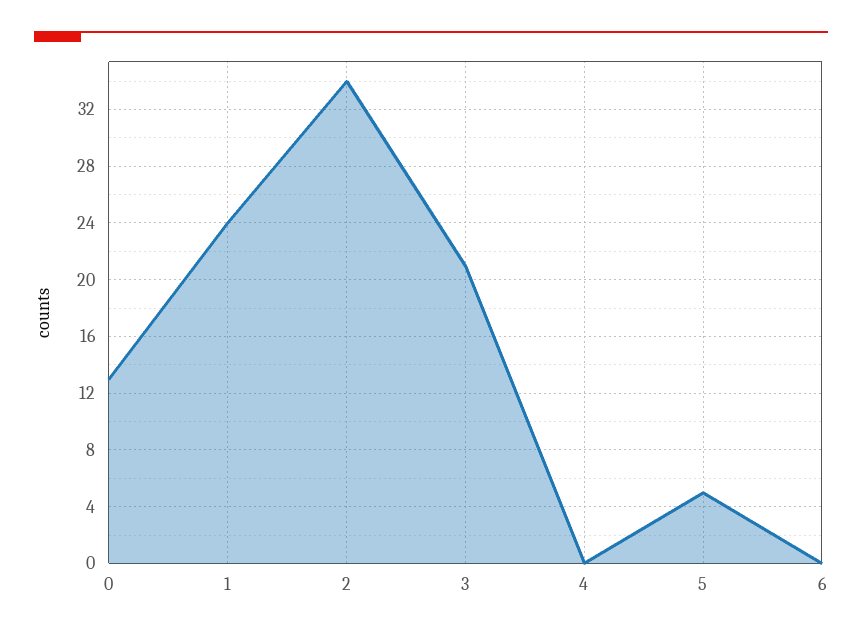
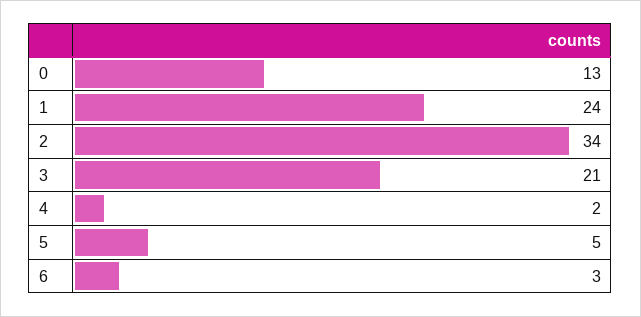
  {
    "0": 13,
    "1": 24,
    "2": 34,
    "3": 21,
-   "4": 0,
+   "4": 2,
    "5": 5,
-   "6": 0
+   "6": 3
  }

